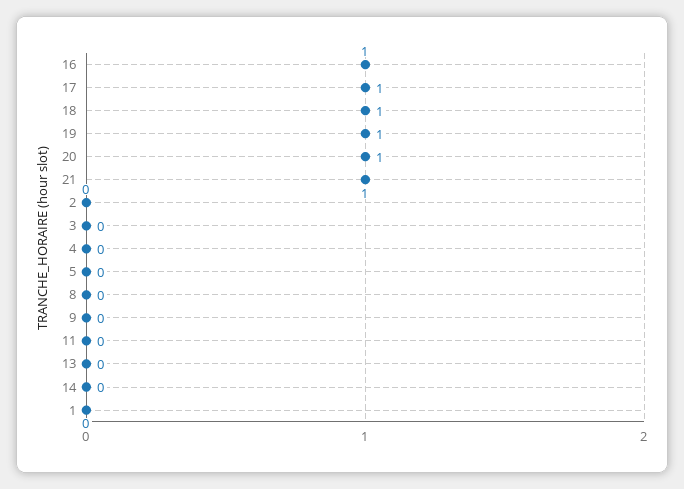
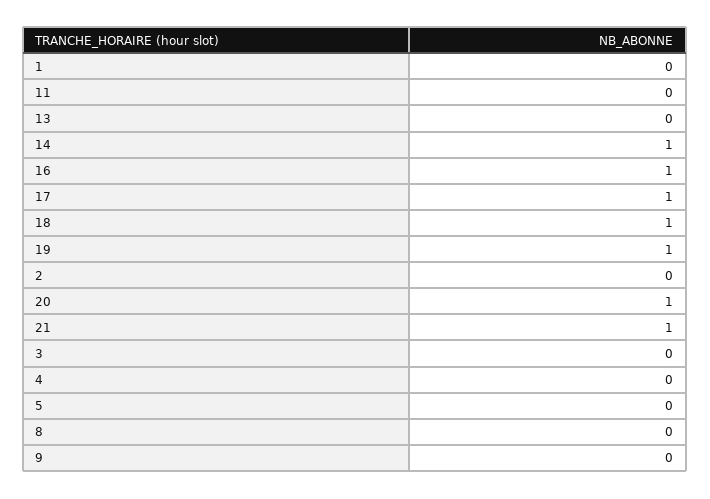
  {
    "16": 1,
    "17": 1,
    "18": 1,
    "19": 1,
    "20": 1,
    "21": 1,
    "2": 0,
    "3": 0,
    "4": 0,
    "5": 0,
    "8": 0,
    "9": 0,
    "11": 0,
    "13": 0,
-   "14": 0,
+   "14": 1,
    "1": 0
  }

